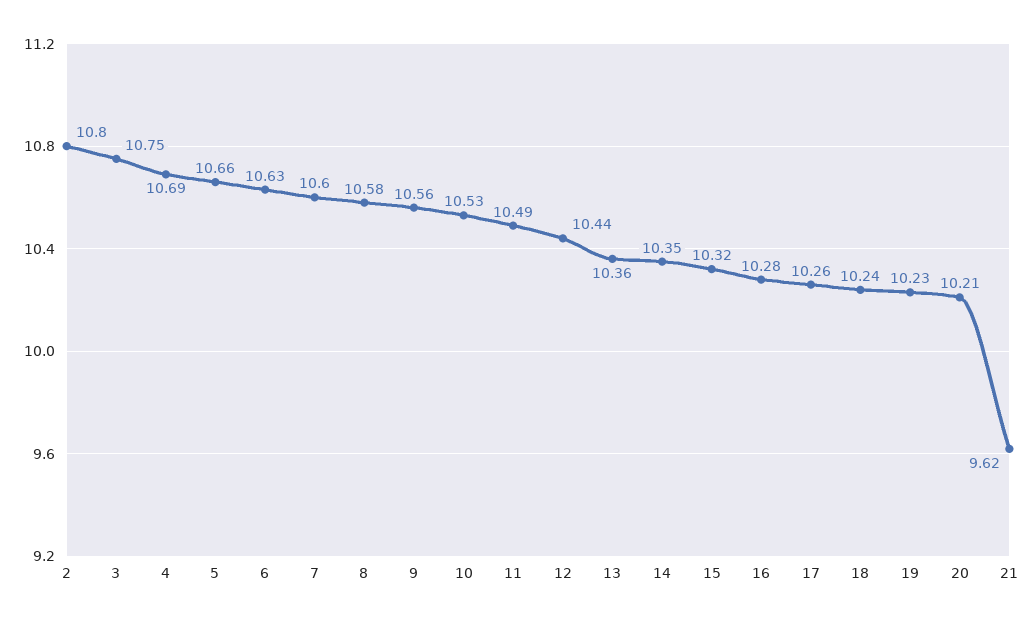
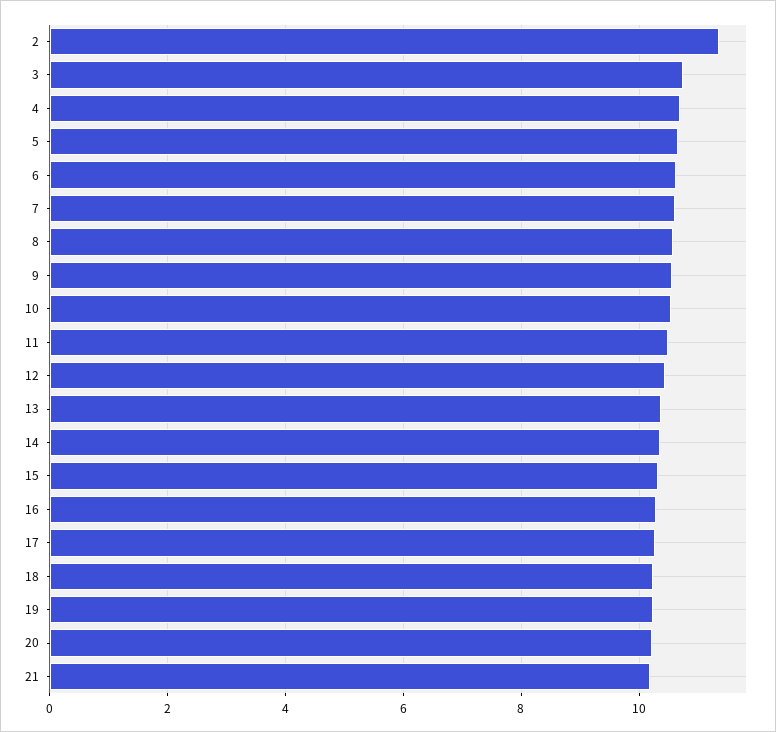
  {
-   "2": 10.8,
+   "2": 11.4,
    "3": 10.75,
    "4": 10.69,
    "5": 10.66,
    "6": 10.63,
    "7": 10.6,
    "8": 10.58,
    "9": 10.56,
    "10": 10.53,
    "11": 10.49,
    "12": 10.44,
    "13": 10.36,
    "14": 10.35,
    "15": 10.32,
    "16": 10.28,
    "17": 10.26,
    "18": 10.24,
    "19": 10.23,
    "20": 10.21,
-   "21": 9.62
+   "21": 10.2
  }

